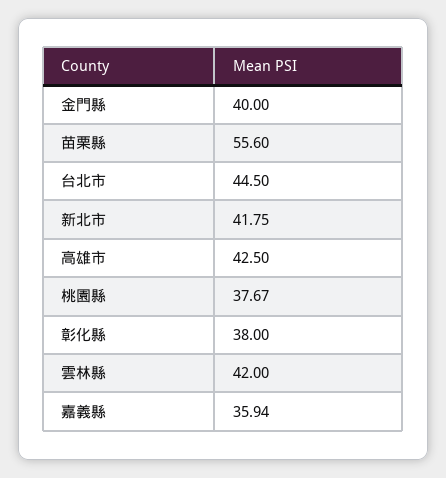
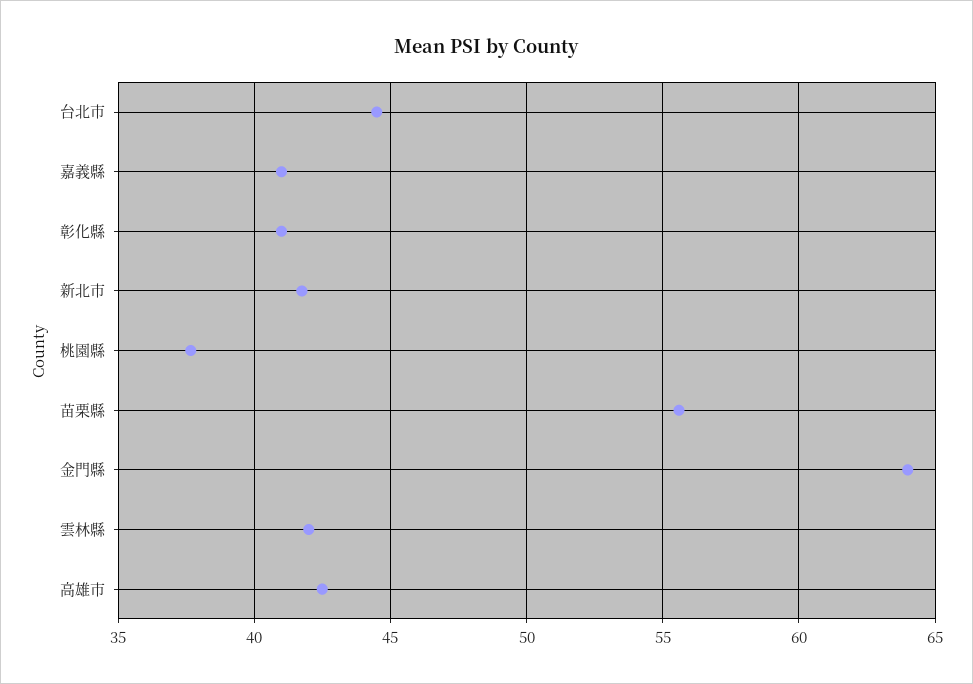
  {
-   "金門縣": 40,
+   "金門縣": 64,
    "苗栗縣": 55.6,
    "台北市": 44.5,
    "新北市": 41.75,
    "高雄市": 42.5,
    "桃園縣": 37.67,
-   "彰化縣": 38,
+   "彰化縣": 41,
    "雲林縣": 42,
-   "嘉義縣": 35.94
+   "嘉義縣": 41
  }

